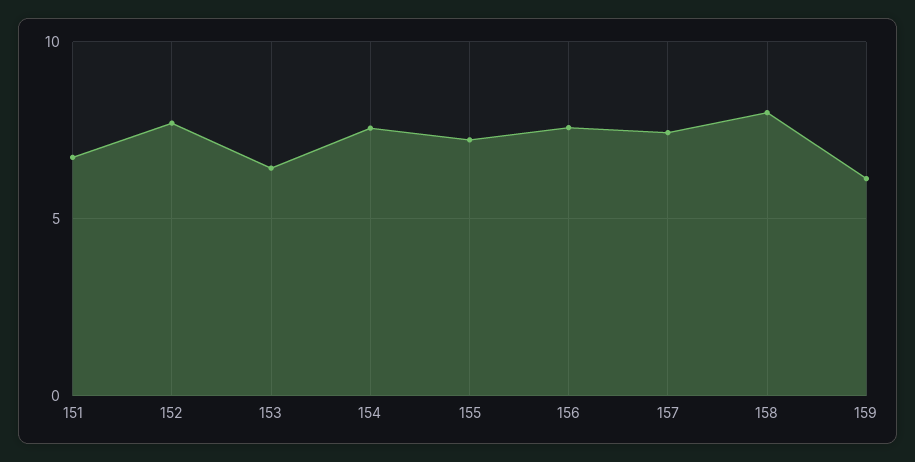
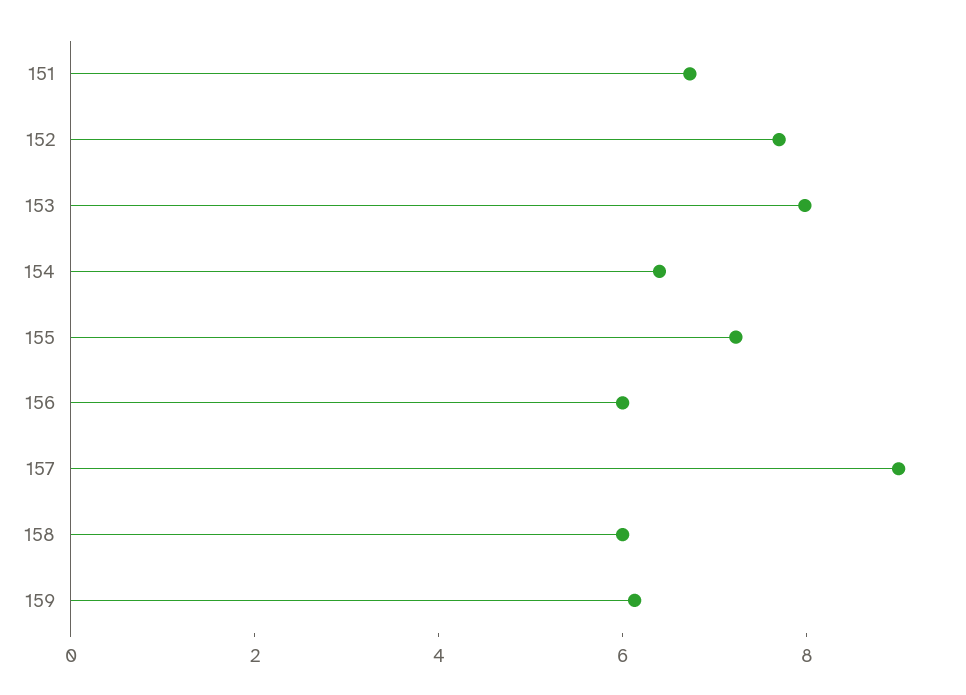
  {
    "151": 6.5,
    "152": 7.5,
-   "153": 6.5,
+   "153": 8,
-   "154": 7.5,
+   "154": 6.5,
    "155": 7,
-   "156": 7.5,
+   "156": 6,
-   "157": 7.5,
+   "157": 9,
-   "158": 8,
+   "158": 6,
    "159": 6
  }

